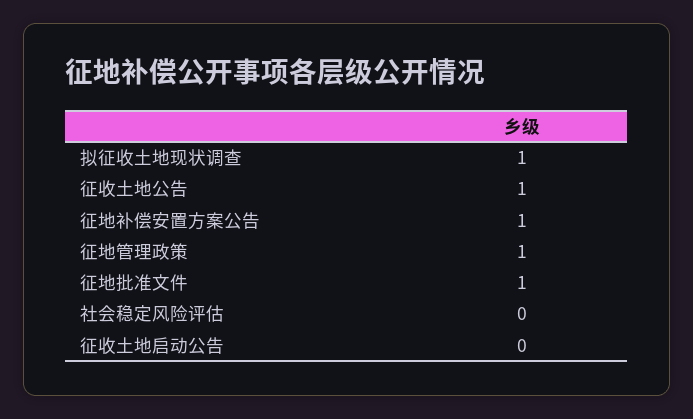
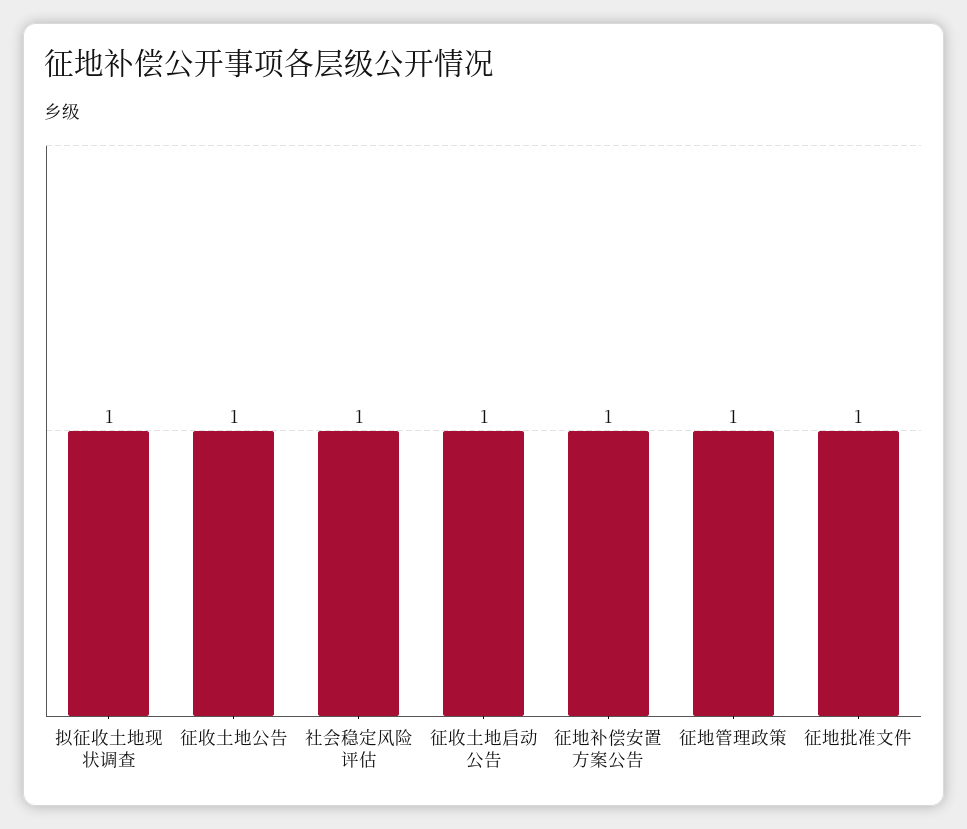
  {
    "拟征收土地现状调查": 1,
    "征收土地公告": 1,
    "征地补偿安置方案公告": 1,
    "征地管理政策": 1,
    "征地批准文件": 1,
-   "社会稳定风险评估": 0,
+   "社会稳定风险评估": 1,
-   "征收土地启动公告": 0
+   "征收土地启动公告": 1
  }

